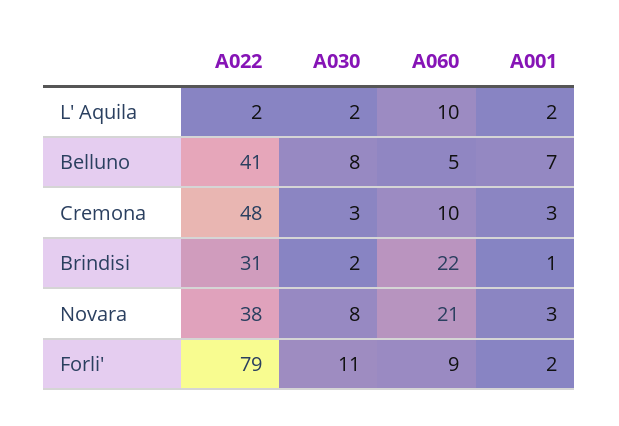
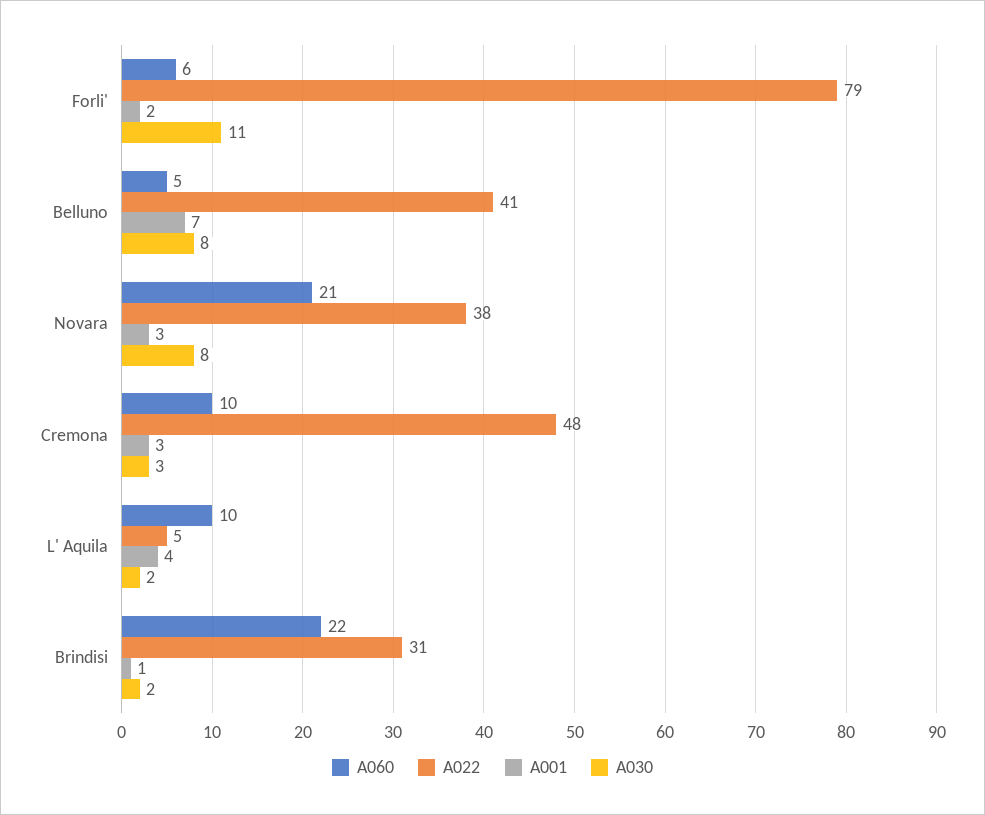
  {
    "A022": {
-     "L' Aquila": 2,
+     "L' Aquila": 5,
      "Belluno": 41,
      "Cremona": 48,
      "Brindisi": 31,
      "Novara": 38,
      "Forli'": 79
    },
    "A030": {
      "L' Aquila": 2,
      "Belluno": 8,
      "Cremona": 3,
      "Brindisi": 2,
      "Novara": 8,
      "Forli'": 11
    },
    "A060": {
      "L' Aquila": 10,
      "Belluno": 5,
      "Cremona": 10,
      "Brindisi": 22,
      "Novara": 21,
-     "Forli'": 9
+     "Forli'": 6
    },
    "A001": {
-     "L' Aquila": 2,
+     "L' Aquila": 4,
      "Belluno": 7,
      "Cremona": 3,
      "Brindisi": 1,
      "Novara": 3,
      "Forli'": 2
    }
  }

